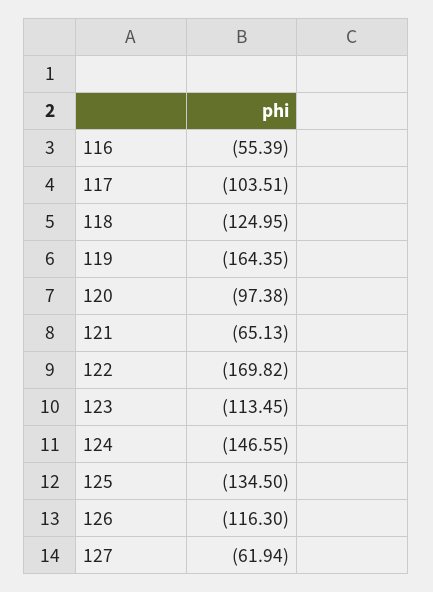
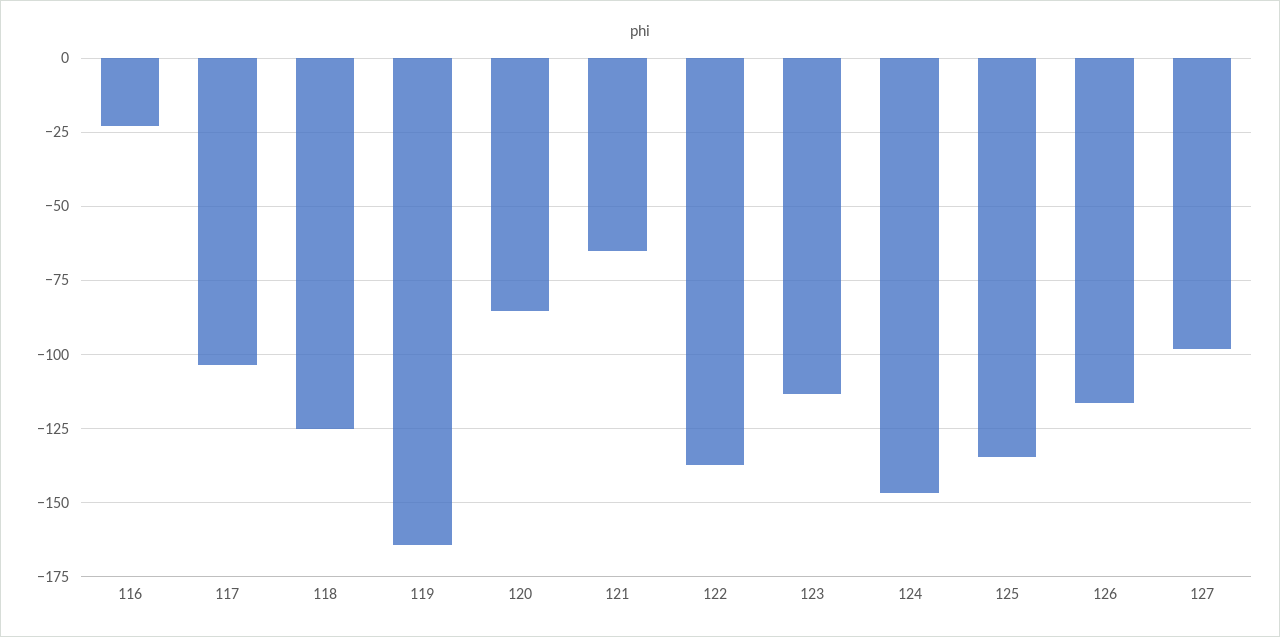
  {
-   "116": -55.39,
+   "116": -22.5,
    "117": -103.51,
    "118": -124.95,
    "119": -164.35,
-   "120": -97.38,
+   "120": -85,
    "121": -65.13,
-   "122": -169.82,
+   "122": -137.5,
    "123": -113.45,
    "124": -146.55,
    "125": -134.5,
    "126": -116.3,
-   "127": -61.94
+   "127": -97.5
  }

